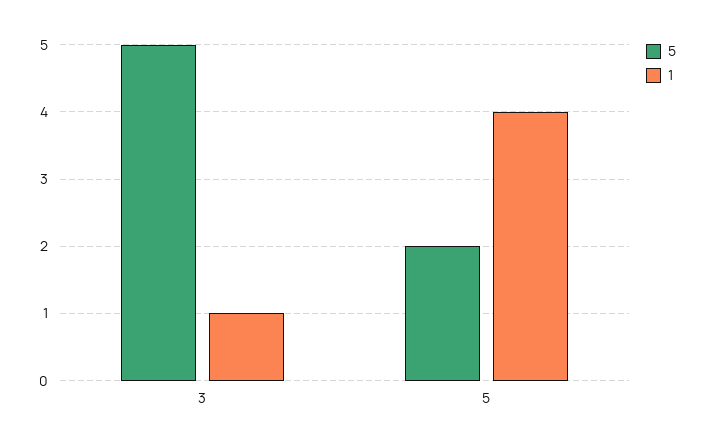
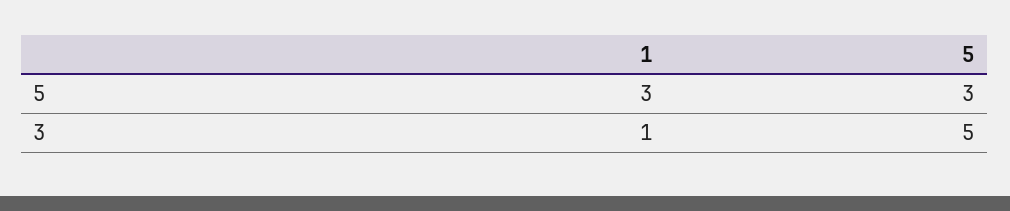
  {
    "5": {
      "3": 5,
-     "5": 2
+     "5": 3
    },
    "1": {
      "3": 1,
-     "5": 4
+     "5": 3
    }
  }

